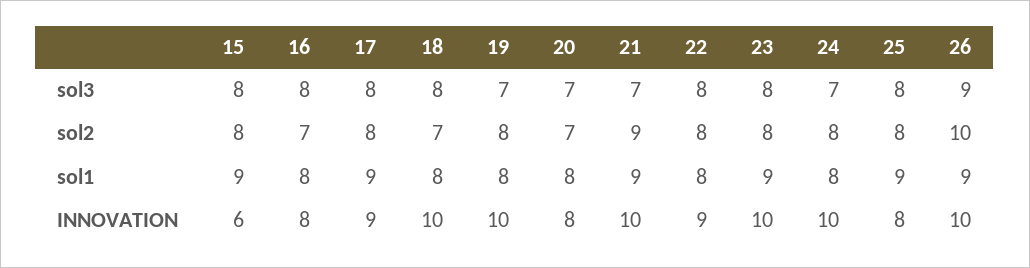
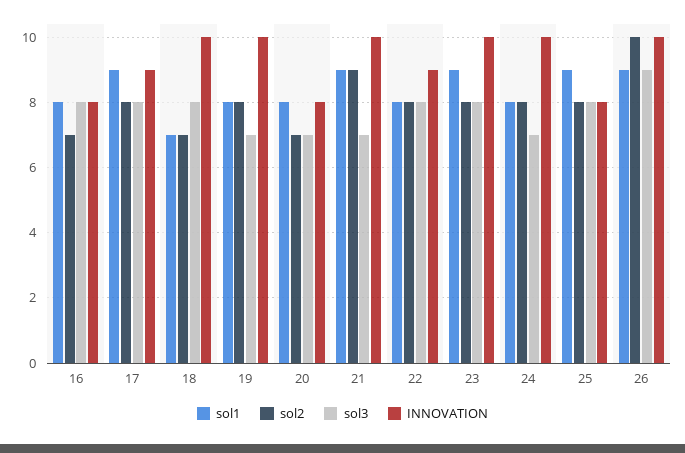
  {
    "sol3": {
-     "15": 8,
      "16": 8,
      "17": 8,
      "18": 8,
      "19": 7,
      "20": 7,
      "21": 7,
      "22": 8,
      "23": 8,
      "24": 7,
      "25": 8,
      "26": 9
    },
    "sol2": {
-     "15": 8,
      "16": 7,
      "17": 8,
      "18": 7,
      "19": 8,
      "20": 7,
      "21": 9,
      "22": 8,
      "23": 8,
      "24": 8,
      "25": 8,
      "26": 10
    },
    "sol1": {
-     "15": 9,
      "16": 8,
      "17": 9,
-     "18": 8,
+     "18": 7,
      "19": 8,
      "20": 8,
      "21": 9,
      "22": 8,
      "23": 9,
      "24": 8,
      "25": 9,
      "26": 9
    },
    "INNOVATION": {
-     "15": 6,
      "16": 8,
      "17": 9,
      "18": 10,
      "19": 10,
      "20": 8,
      "21": 10,
      "22": 9,
      "23": 10,
      "24": 10,
      "25": 8,
      "26": 10
    }
  }

